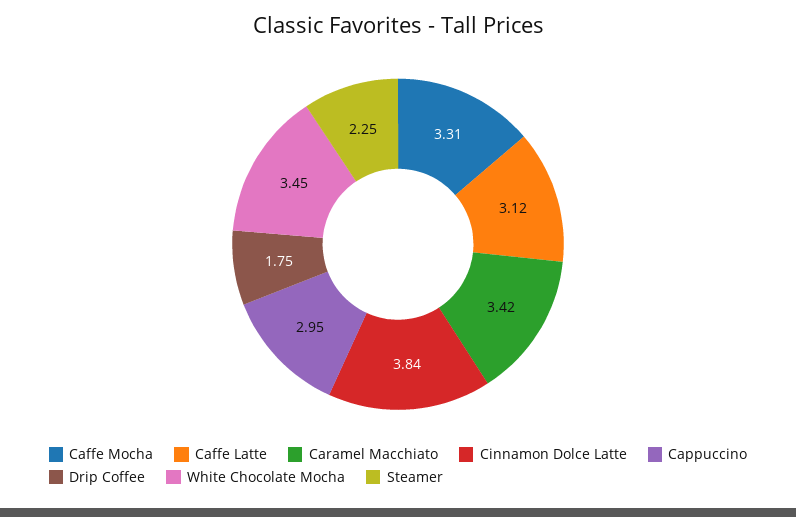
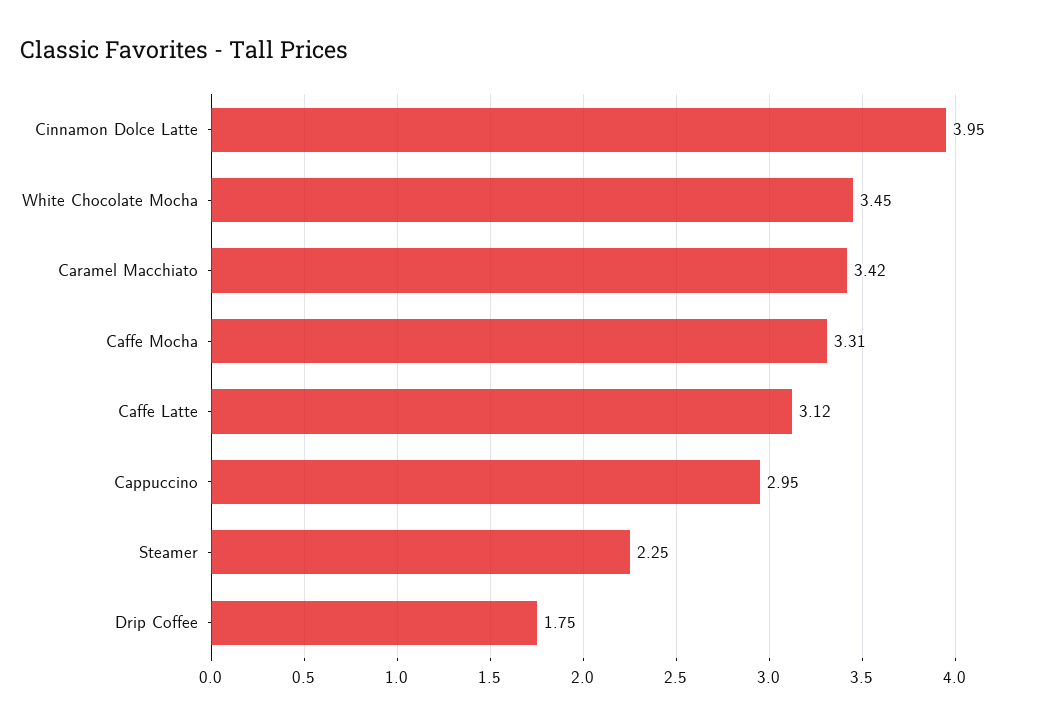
  {
    "Caffe Mocha": 3.31,
    "Caffe Latte": 3.12,
    "Caramel Macchiato": 3.42,
-   "Cinnamon Dolce Latte": 3.84,
+   "Cinnamon Dolce Latte": 3.95,
    "Cappuccino": 2.95,
    "Drip Coffee": 1.75,
    "White Chocolate Mocha": 3.45,
    "Steamer": 2.25
  }

